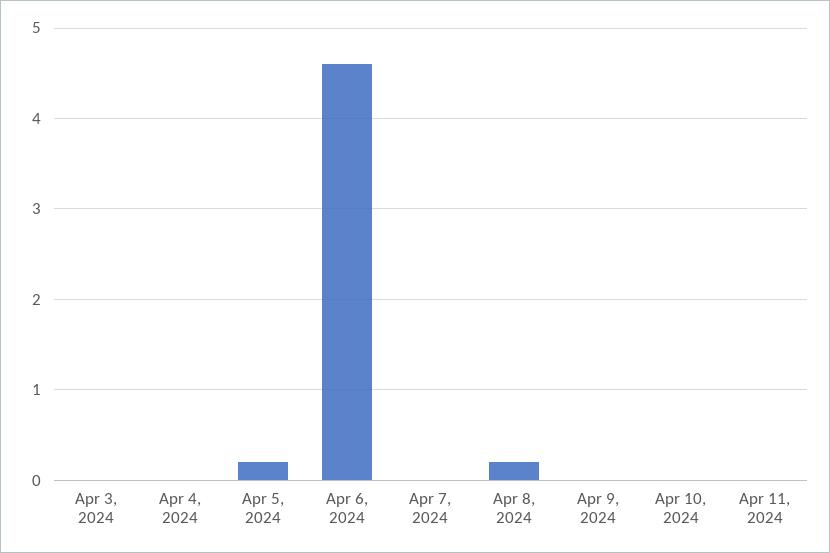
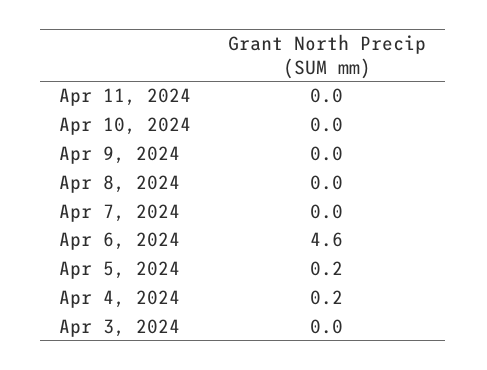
  {
    "Apr 3, 2024": 0,
-   "Apr 4, 2024": 0,
+   "Apr 4, 2024": 0.2,
    "Apr 5, 2024": 0.2,
    "Apr 6, 2024": 4.6,
    "Apr 7, 2024": 0,
-   "Apr 8, 2024": 0.2,
+   "Apr 8, 2024": 0,
    "Apr 9, 2024": 0,
    "Apr 10, 2024": 0,
    "Apr 11, 2024": 0
  }

